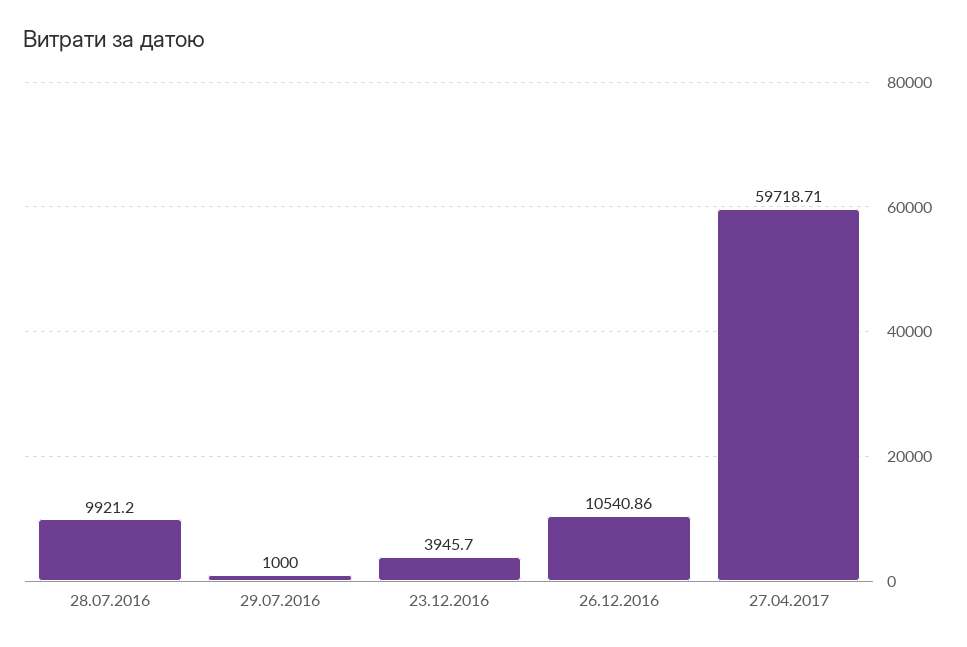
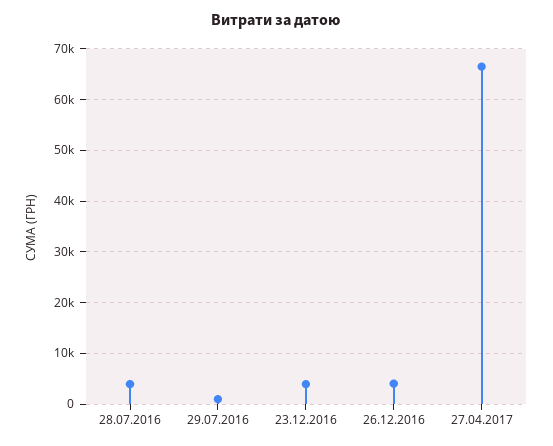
  {
-   "28.07.2016": 9921.2,
+   "28.07.2016": 4000,
    "29.07.2016": 1000,
    "23.12.2016": 3945.7,
-   "26.12.2016": 10540.86,
+   "26.12.2016": 4000,
-   "27.04.2017": 59718.71
+   "27.04.2017": 66000
  }

